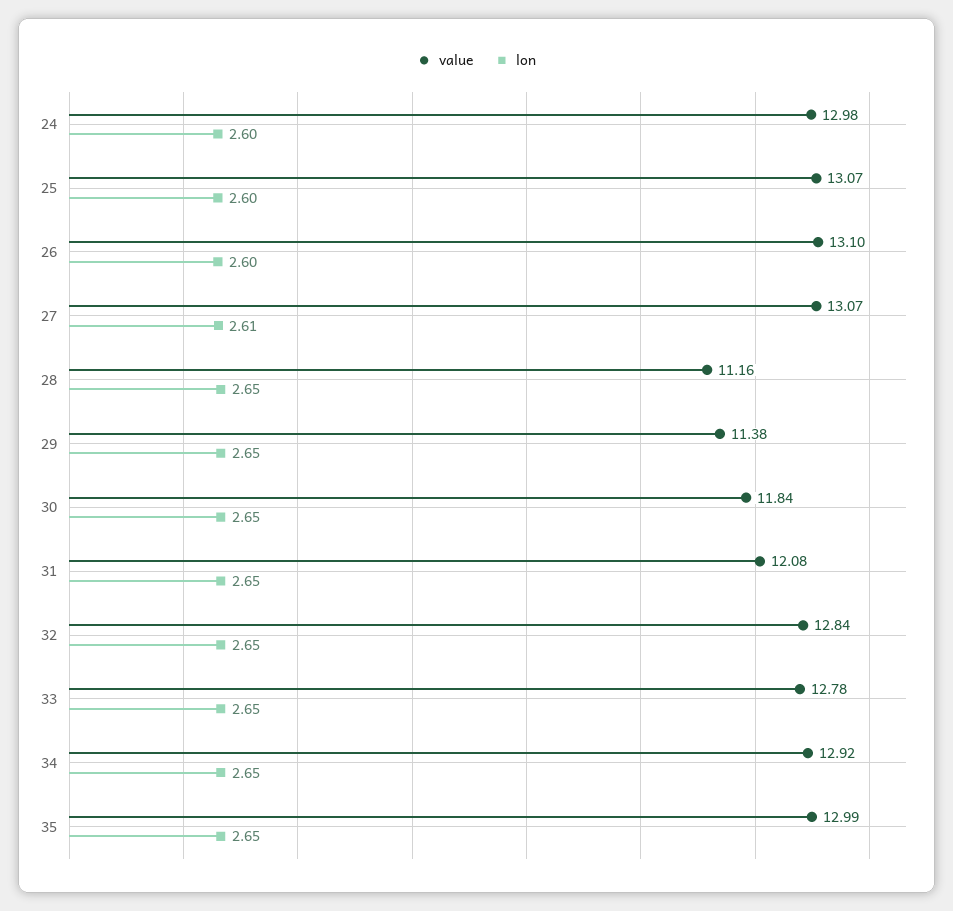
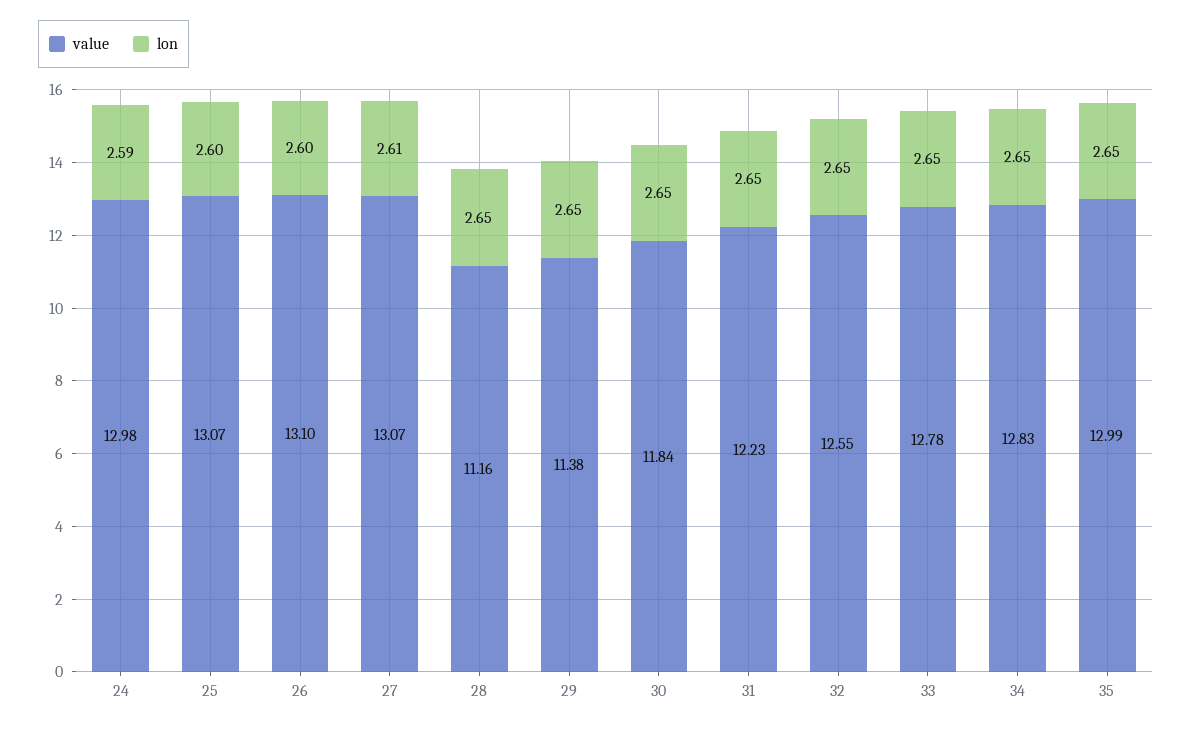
  {
    "value": {
      "24": 12.98,
      "25": 13.07,
      "26": 13.1,
      "27": 13.07,
      "28": 11.16,
      "29": 11.38,
      "30": 11.84,
-     "31": 12.08,
+     "31": 12.23,
-     "32": 12.84,
+     "32": 12.55,
      "33": 12.78,
-     "34": 12.92,
+     "34": 12.83,
      "35": 12.99
    },
    "lon": {
-     "24": 2.6,
+     "24": 2.59,
      "25": 2.6,
      "26": 2.6,
      "27": 2.61,
      "28": 2.65,
      "29": 2.65,
      "30": 2.65,
      "31": 2.65,
      "32": 2.65,
      "33": 2.65,
      "34": 2.65,
      "35": 2.65
    }
  }

